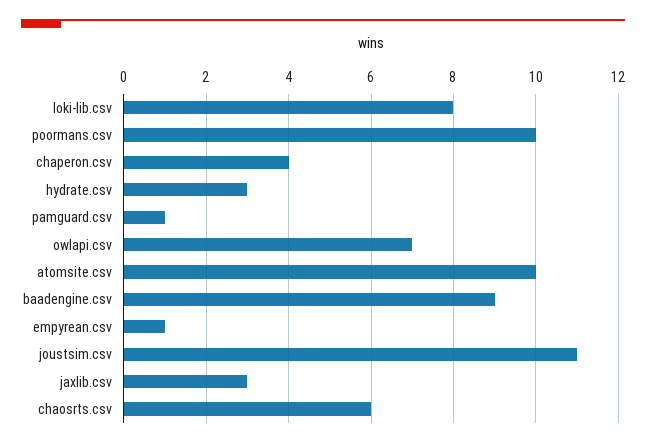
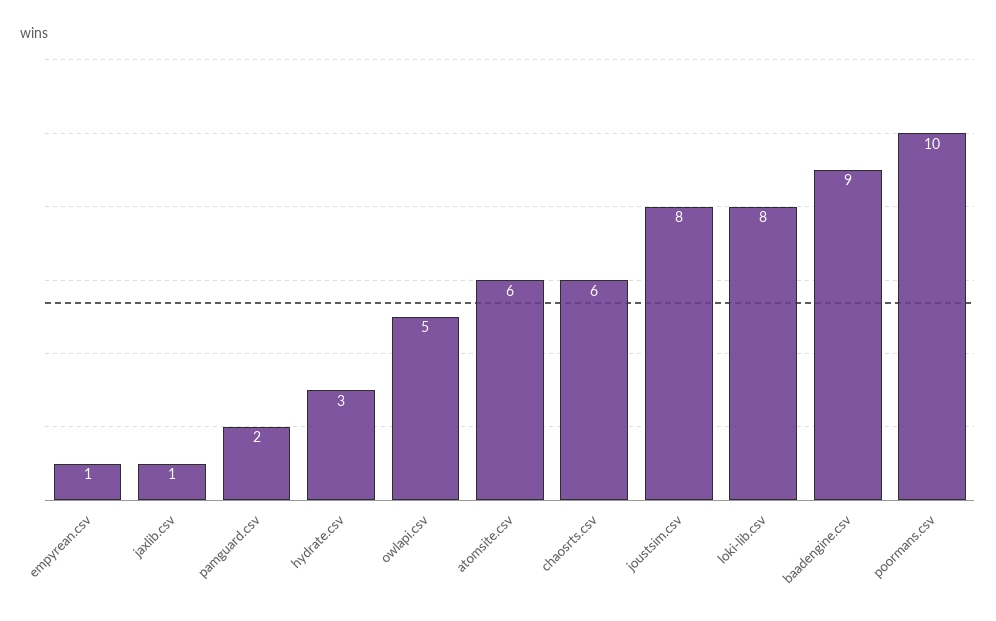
  {
    "loki-lib.csv": 8,
    "poormans.csv": 10,
-   "chaperon.csv": 4,
    "hydrate.csv": 3,
-   "pamguard.csv": 1,
+   "pamguard.csv": 2,
-   "owlapi.csv": 7,
+   "owlapi.csv": 5,
-   "atomsite.csv": 10,
+   "atomsite.csv": 6,
    "baadengine.csv": 9,
    "empyrean.csv": 1,
-   "joustsim.csv": 11,
+   "joustsim.csv": 8,
-   "jaxlib.csv": 3,
+   "jaxlib.csv": 1,
    "chaosrts.csv": 6
  }

